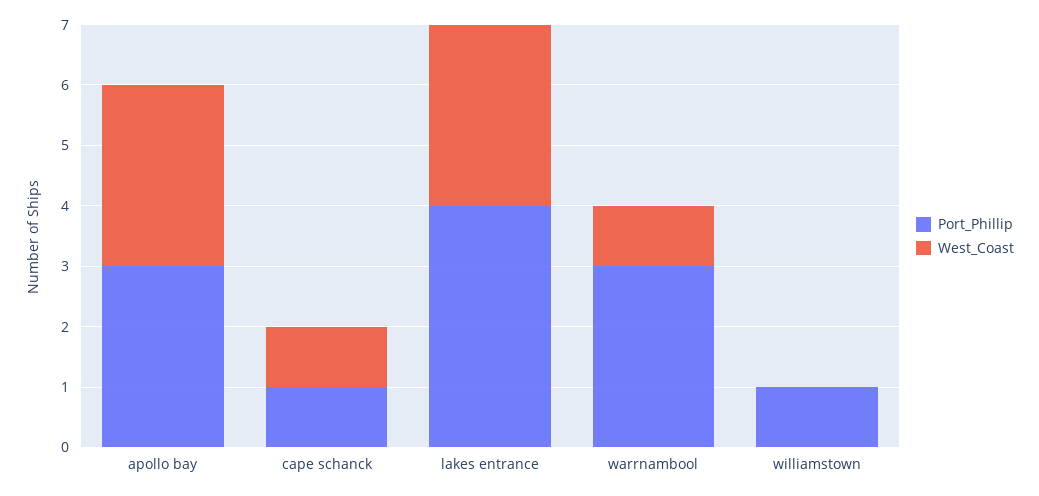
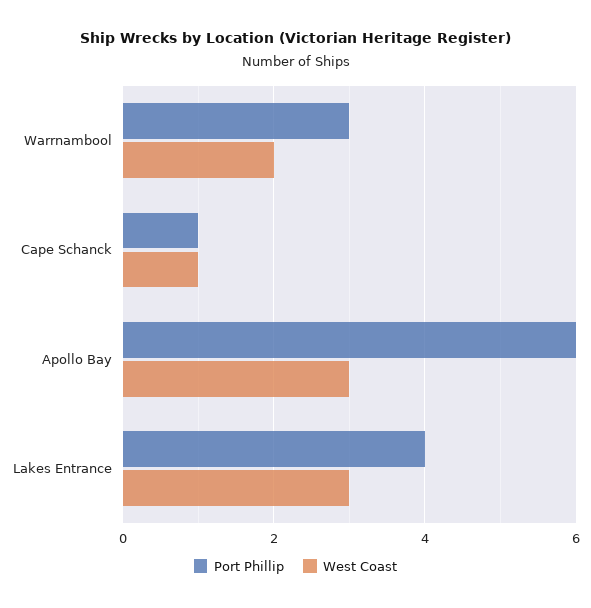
  {
    "Port_Phillip": {
-     "apollo bay": 3,
+     "apollo bay": 6,
      "cape schanck": 1,
      "lakes entrance": 4,
-     "warrnambool": 3,
+     "warrnambool": 3
-     "williamstown": 1
    },
    "West_Coast": {
      "apollo bay": 3,
      "cape schanck": 1,
      "lakes entrance": 3,
-     "warrnambool": 1,
+     "warrnambool": 2
-     "williamstown": 0
    }
  }

